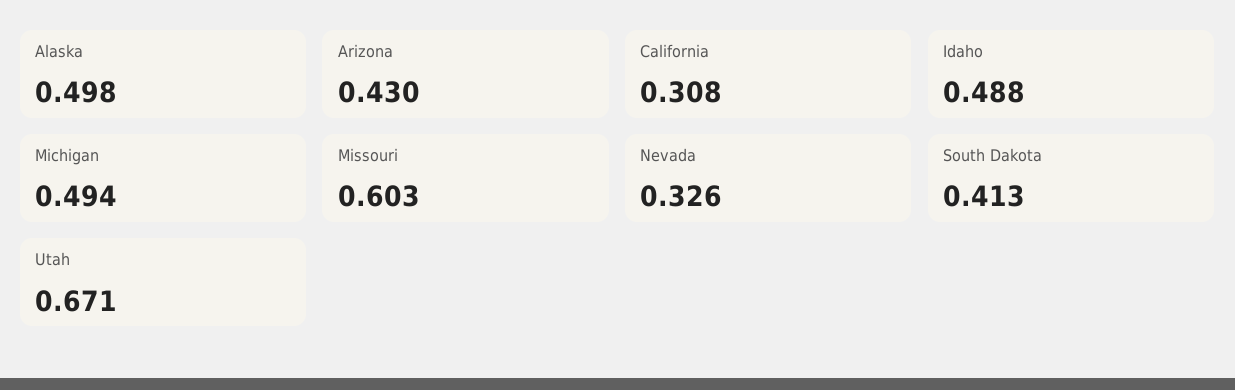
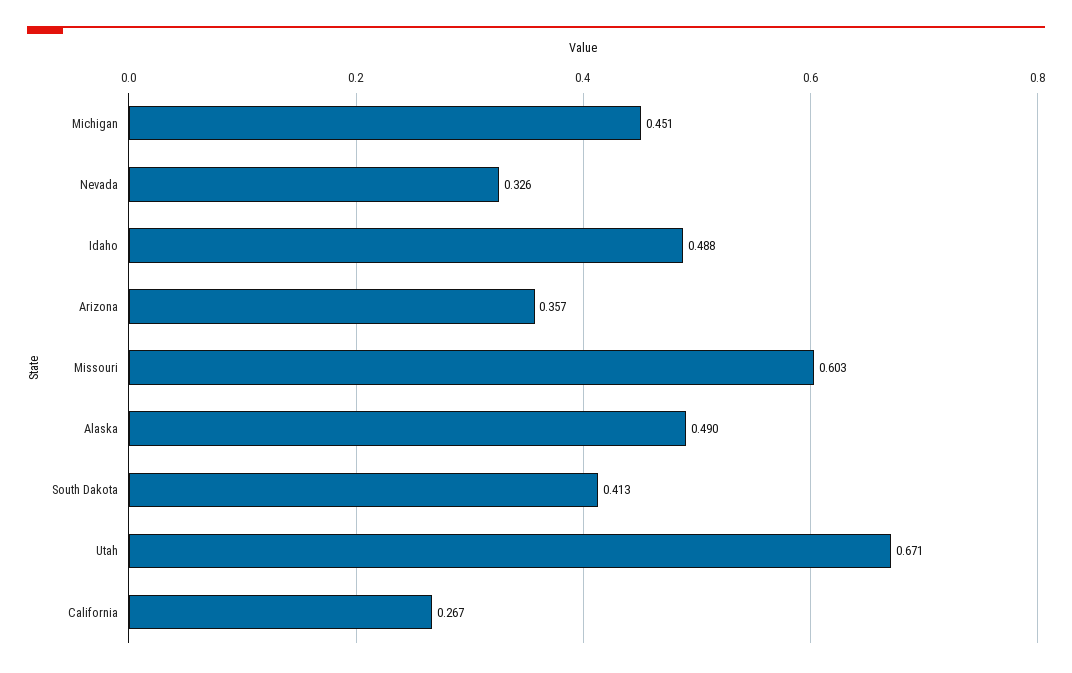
  {
-   "Alaska": 0.498,
+   "Alaska": 0.49,
-   "Arizona": 0.43,
+   "Arizona": 0.357,
-   "California": 0.308,
+   "California": 0.267,
    "Idaho": 0.488,
-   "Michigan": 0.494,
+   "Michigan": 0.451,
    "Missouri": 0.603,
    "Nevada": 0.326,
    "South Dakota": 0.413,
    "Utah": 0.671
  }

